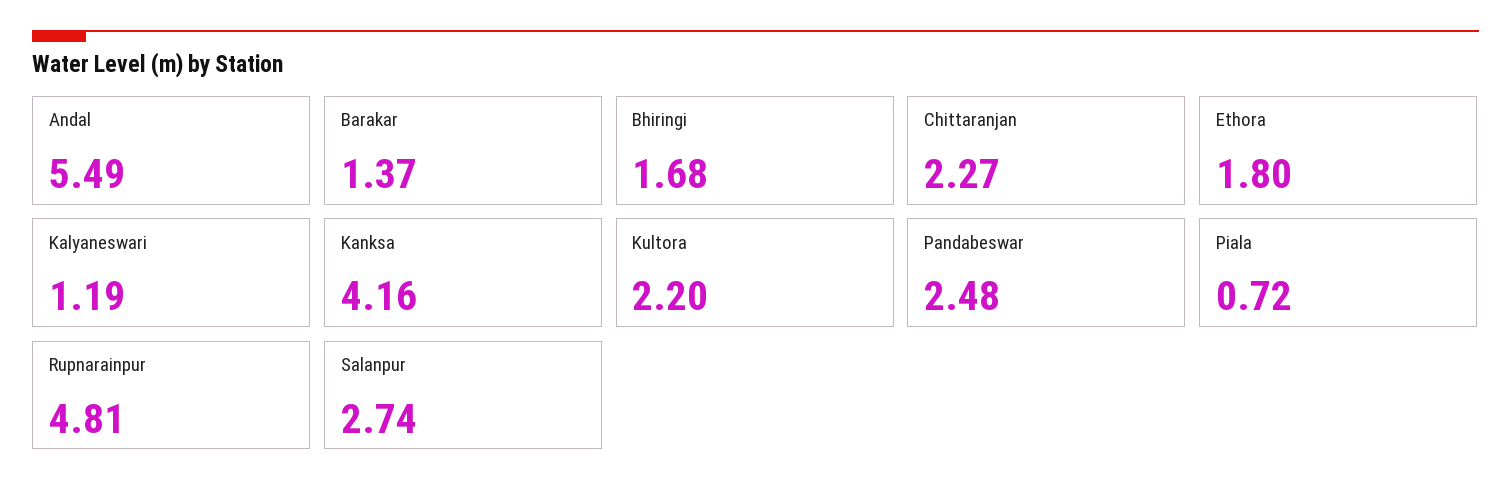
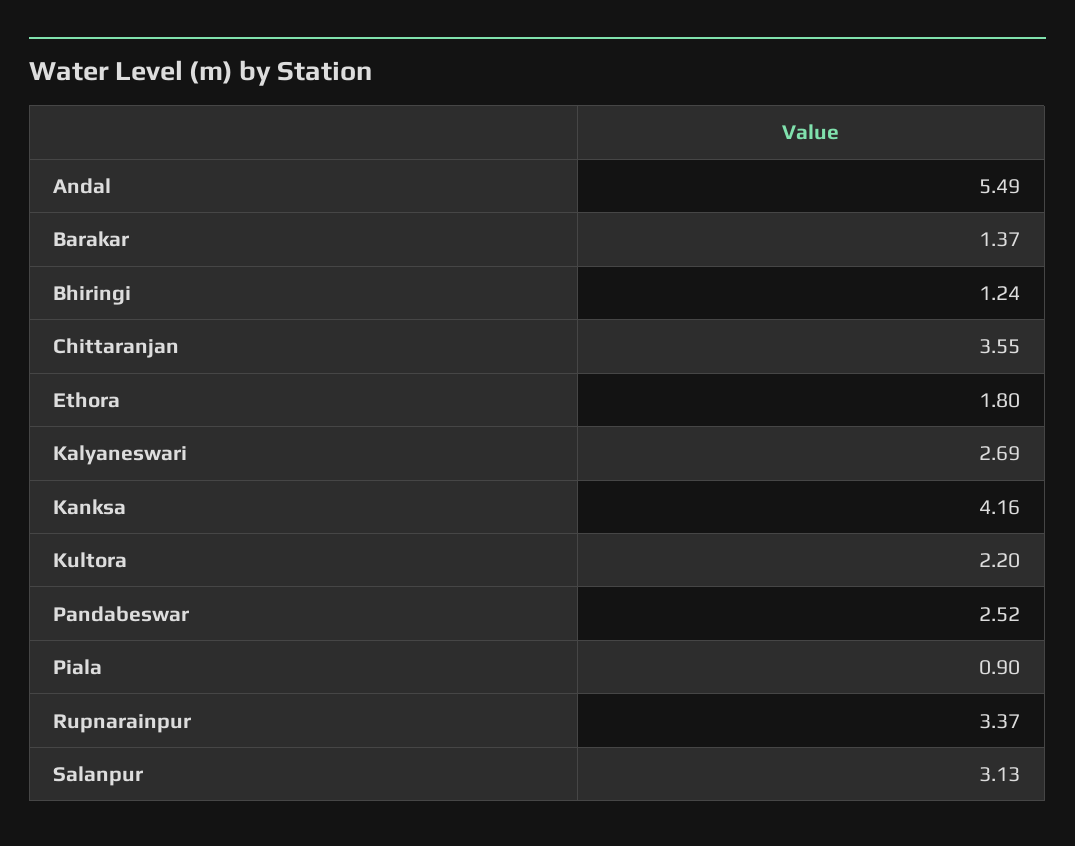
  {
    "Andal": 5.49,
    "Barakar": 1.37,
-   "Bhiringi": 1.68,
+   "Bhiringi": 1.24,
-   "Chittaranjan": 2.27,
+   "Chittaranjan": 3.55,
    "Ethora": 1.8,
-   "Kalyaneswari": 1.19,
+   "Kalyaneswari": 2.69,
    "Kanksa": 4.16,
    "Kultora": 2.2,
-   "Pandabeswar": 2.48,
+   "Pandabeswar": 2.52,
-   "Piala": 0.72,
+   "Piala": 0.9,
-   "Rupnarainpur": 4.81,
+   "Rupnarainpur": 3.37,
-   "Salanpur": 2.74
+   "Salanpur": 3.13
  }

